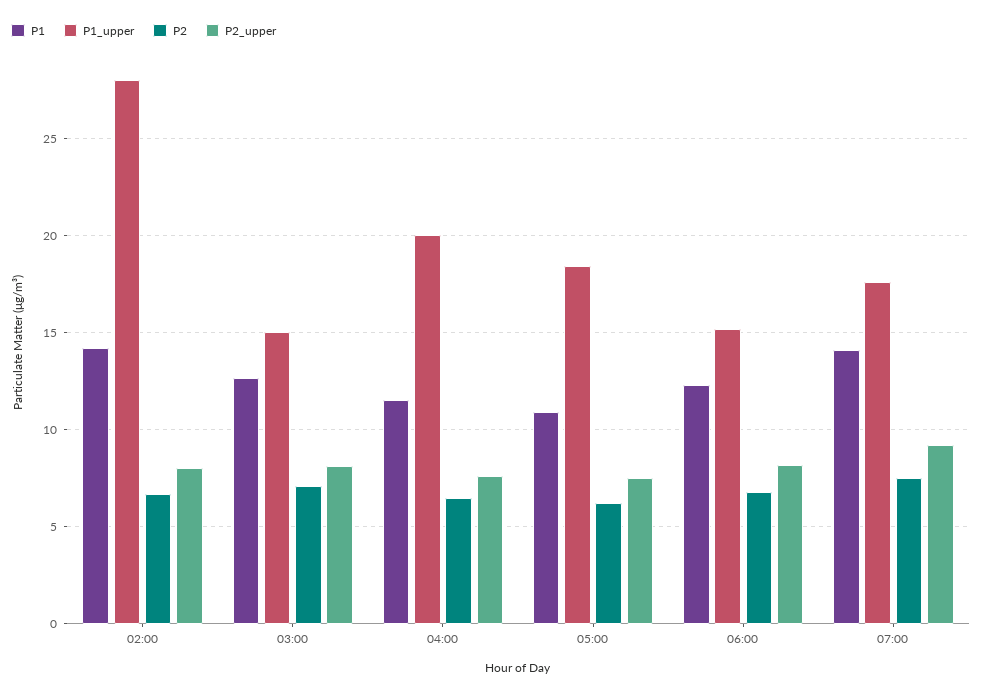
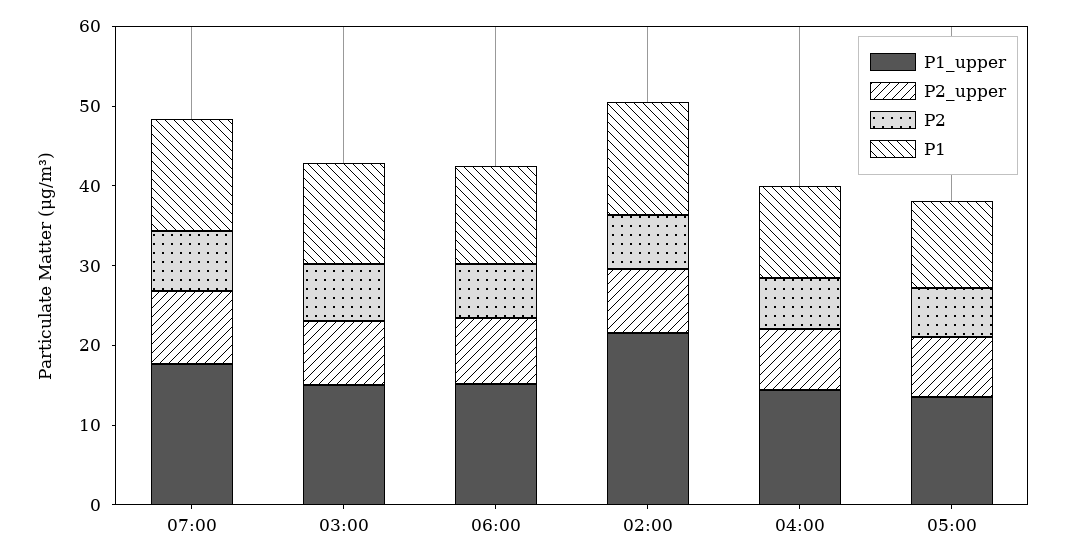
  {
    "P1": {
      "02:00": 14,
      "03:00": 12.5,
      "04:00": 11.5,
      "05:00": 11,
      "06:00": 12.5,
      "07:00": 14
    },
    "P1_upper": {
-     "02:00": 28,
+     "02:00": 22,
      "03:00": 15,
-     "04:00": 20,
+     "04:00": 14,
-     "05:00": 18.5,
+     "05:00": 14,
      "06:00": 15,
      "07:00": 17.5
    },
    "P2": {
      "02:00": 6.5,
      "03:00": 7,
      "04:00": 6.5,
      "05:00": 6,
      "06:00": 7,
      "07:00": 7.5
    },
    "P2_upper": {
      "02:00": 8,
      "03:00": 8,
      "04:00": 7.5,
      "05:00": 7.5,
      "06:00": 8,
      "07:00": 9
    }
  }

